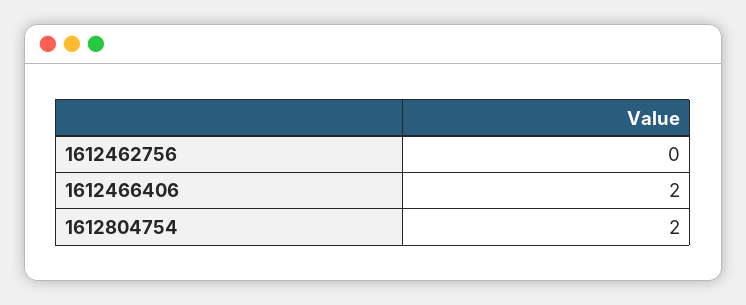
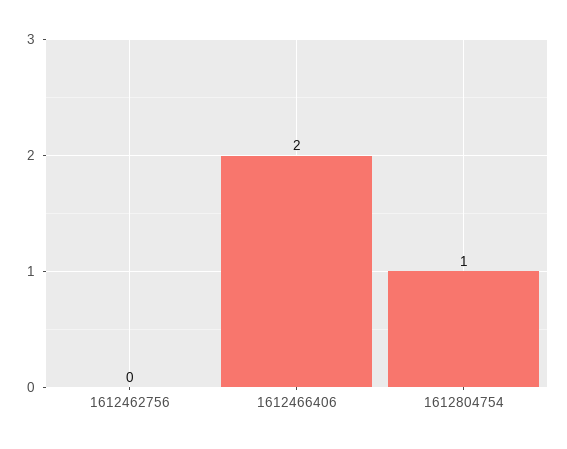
  {
    "1612462756": 0,
    "1612466406": 2,
-   "1612804754": 2
+   "1612804754": 1
  }

